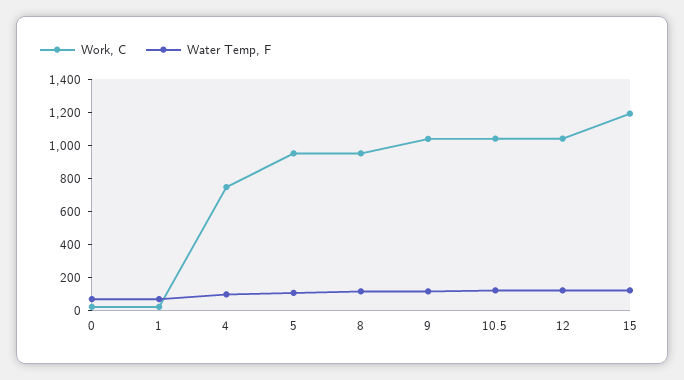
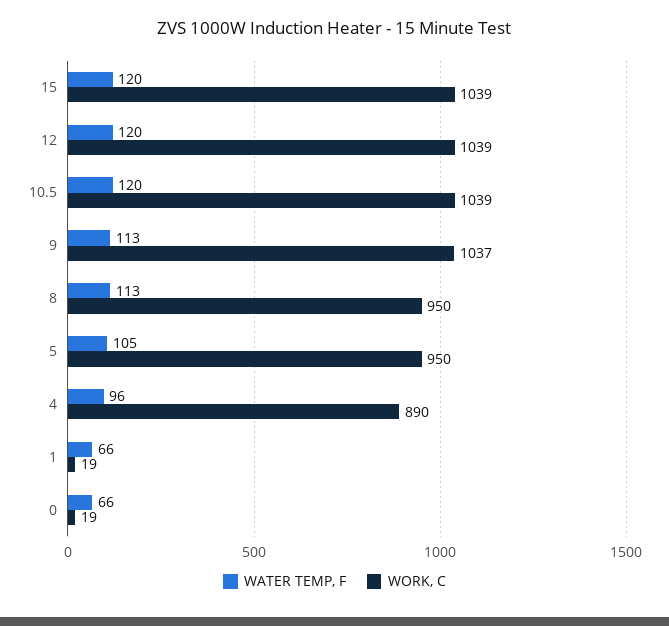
  {
    "Work, C": {
      "0": 19,
      "1": 19,
-     "4": 750,
+     "4": 890,
      "5": 950,
      "8": 950,
      "9": 1037,
      "10.5": 1039,
      "12": 1039,
-     "15": 1200
+     "15": 1039
    },
    "Water Temp, F": {
      "0": 66,
      "1": 66,
      "4": 96,
      "5": 105,
      "8": 113,
      "9": 113,
      "10.5": 120,
      "12": 120,
      "15": 120
    }
  }

